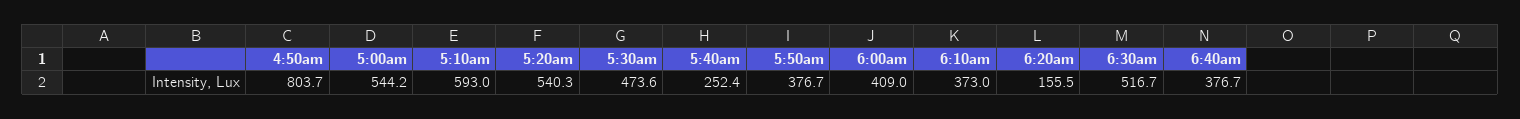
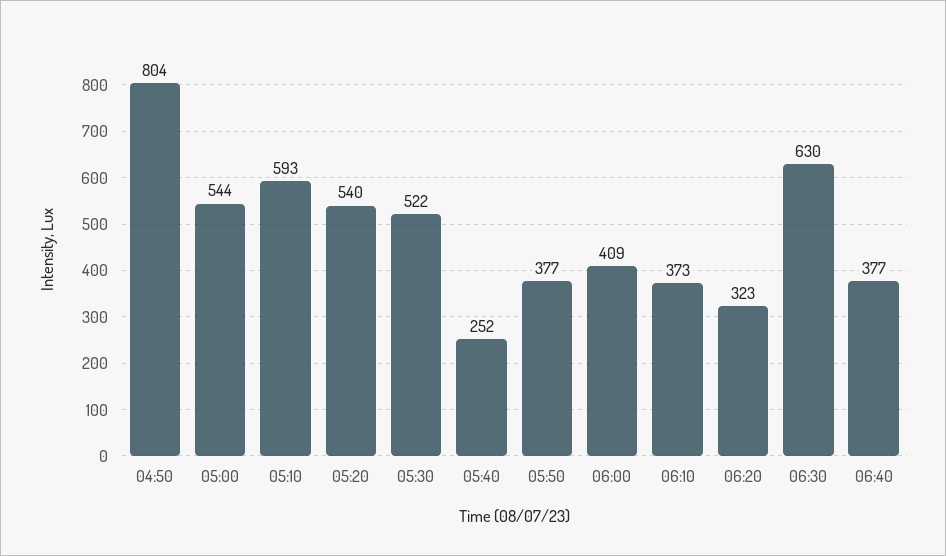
  {
    "4:50am": 803.7,
    "5:00am": 544.2,
    "5:10am": 593,
    "5:20am": 540.3,
-   "5:30am": 473.6,
+   "5:30am": 522,
    "5:40am": 252.4,
    "5:50am": 376.7,
    "6:00am": 409,
    "6:10am": 373,
-   "6:20am": 155.5,
+   "6:20am": 323,
-   "6:30am": 516.7,
+   "6:30am": 630,
    "6:40am": 376.7
  }

